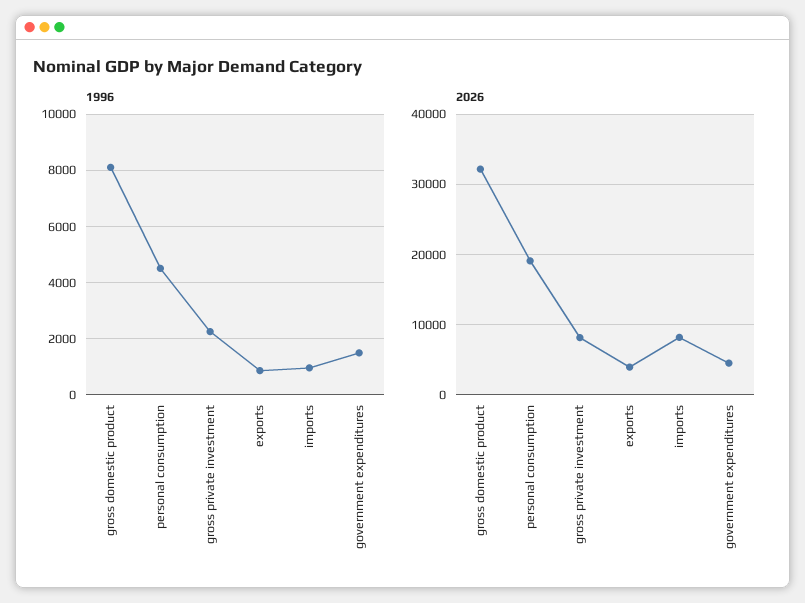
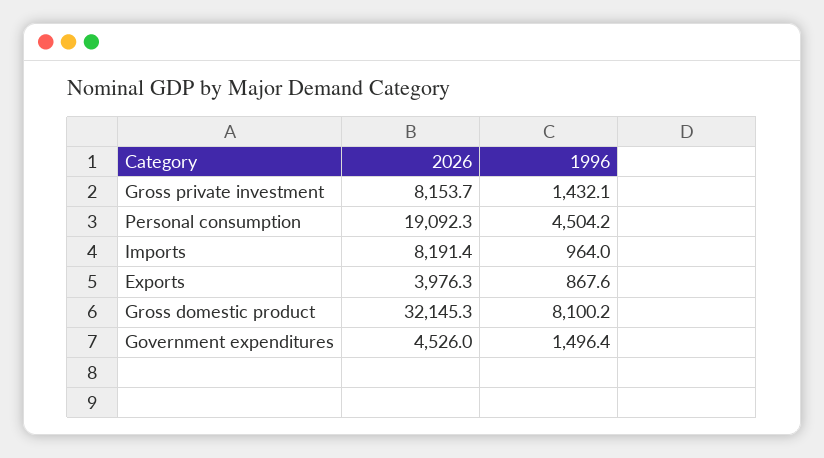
  {
    "1996": {
      "gross domestic product": 8100.2,
      "personal consumption": 4504.2,
-     "gross private investment": 2250,
+     "gross private investment": 1432.1,
      "exports": 867.6,
      "imports": 964,
      "government expenditures": 1496.4
    },
    "2026": {
      "gross domestic product": 32145.3,
      "personal consumption": 19092.3,
      "gross private investment": 8153.7,
      "exports": 3976.3,
      "imports": 8191.4,
      "government expenditures": 4526
    }
  }

